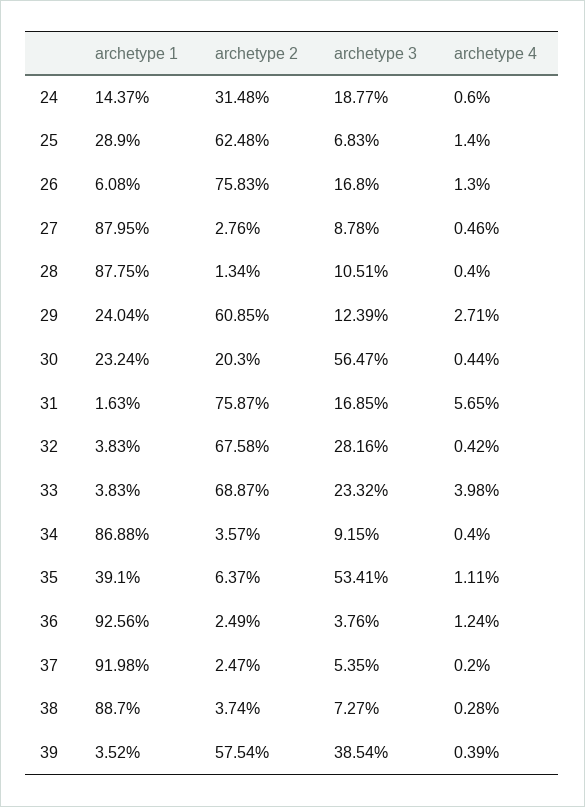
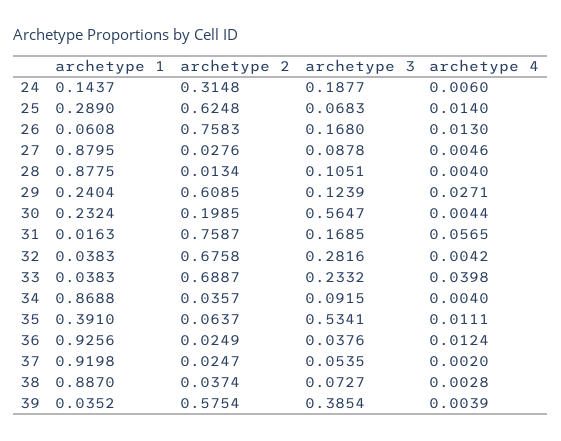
  {
    "archetype 1": {
      "24": 0.1437,
      "25": 0.289,
      "26": 0.0608,
      "27": 0.8795,
      "28": 0.8775,
      "29": 0.2404,
      "30": 0.2324,
      "31": 0.0163,
      "32": 0.0383,
      "33": 0.0383,
      "34": 0.8688,
      "35": 0.391,
      "36": 0.9256,
      "37": 0.9198,
      "38": 0.887,
      "39": 0.0352
    },
    "archetype 2": {
      "24": 0.3148,
      "25": 0.6248,
      "26": 0.7583,
      "27": 0.0276,
      "28": 0.0134,
      "29": 0.6085,
-     "30": 0.203,
+     "30": 0.1985,
      "31": 0.7587,
      "32": 0.6758,
      "33": 0.6887,
      "34": 0.0357,
      "35": 0.0637,
      "36": 0.0249,
      "37": 0.0247,
      "38": 0.0374,
      "39": 0.5754
    },
    "archetype 3": {
      "24": 0.1877,
      "25": 0.0683,
      "26": 0.168,
      "27": 0.0878,
      "28": 0.1051,
      "29": 0.1239,
      "30": 0.5647,
      "31": 0.1685,
      "32": 0.2816,
      "33": 0.2332,
      "34": 0.0915,
      "35": 0.5341,
      "36": 0.0376,
      "37": 0.0535,
      "38": 0.0727,
      "39": 0.3854
    },
    "archetype 4": {
      "24": 0.006,
      "25": 0.014,
      "26": 0.013,
      "27": 0.0046,
      "28": 0.004,
      "29": 0.0271,
      "30": 0.0044,
      "31": 0.0565,
      "32": 0.0042,
      "33": 0.0398,
      "34": 0.004,
      "35": 0.0111,
      "36": 0.0124,
      "37": 0.002,
      "38": 0.0028,
      "39": 0.0039
    }
  }

